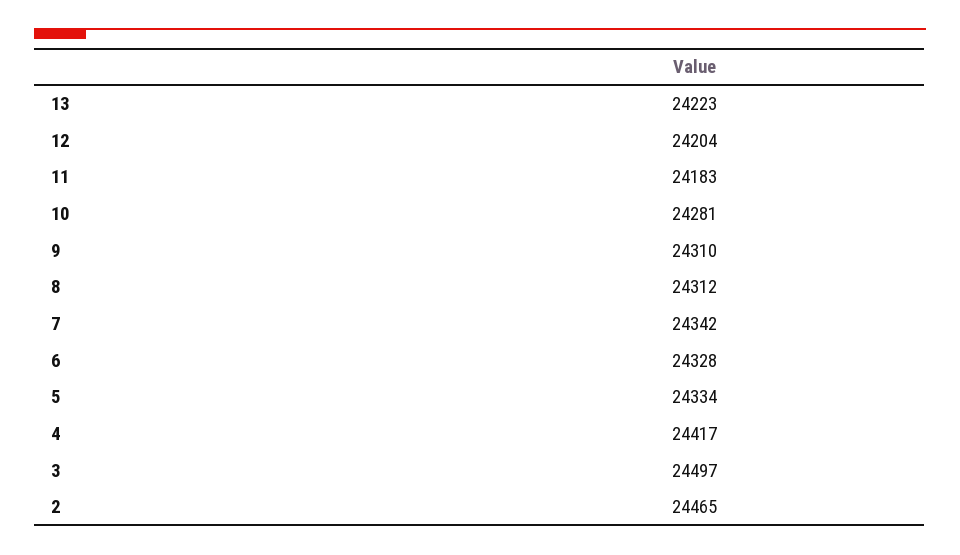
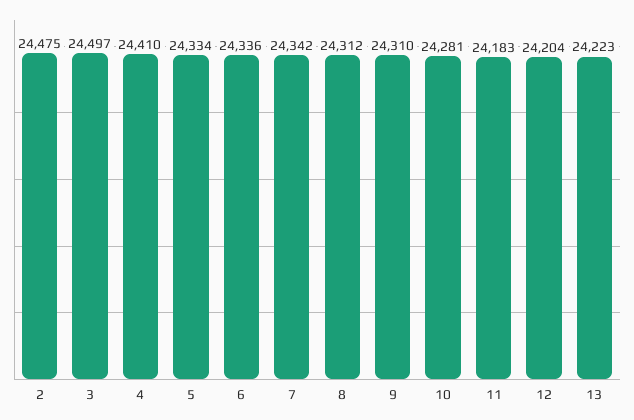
  {
    "13": 24223,
    "12": 24204,
    "11": 24183,
    "10": 24281,
    "9": 24310,
    "8": 24312,
    "7": 24342,
-   "6": 24328,
+   "6": 24336,
    "5": 24334,
-   "4": 24417,
+   "4": 24410,
    "3": 24497,
-   "2": 24465
+   "2": 24475
  }

